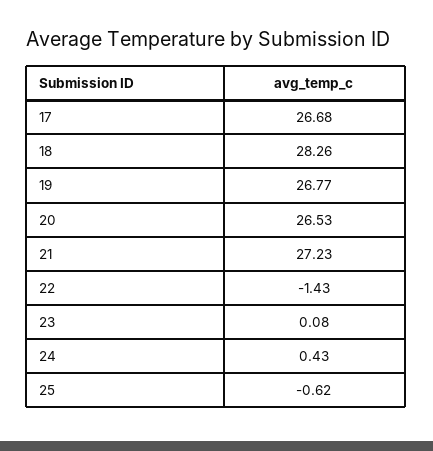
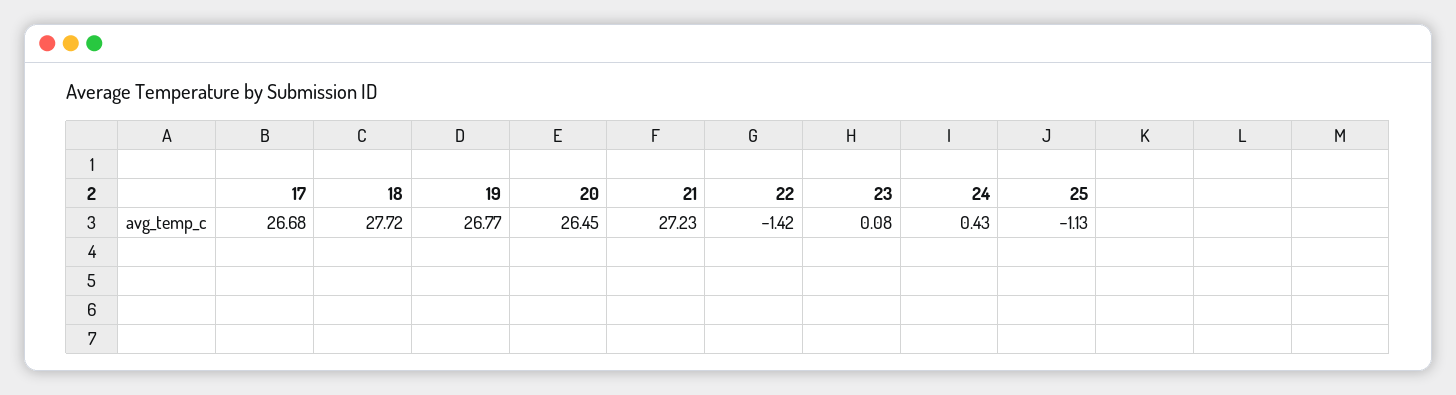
  {
    "17": 26.68,
-   "18": 28.26,
+   "18": 27.72,
    "19": 26.77,
-   "20": 26.53,
+   "20": 26.45,
    "21": 27.23,
-   "22": -1.43,
+   "22": -1.42,
    "23": 0.08,
    "24": 0.43,
-   "25": -0.62
+   "25": -1.13
  }

